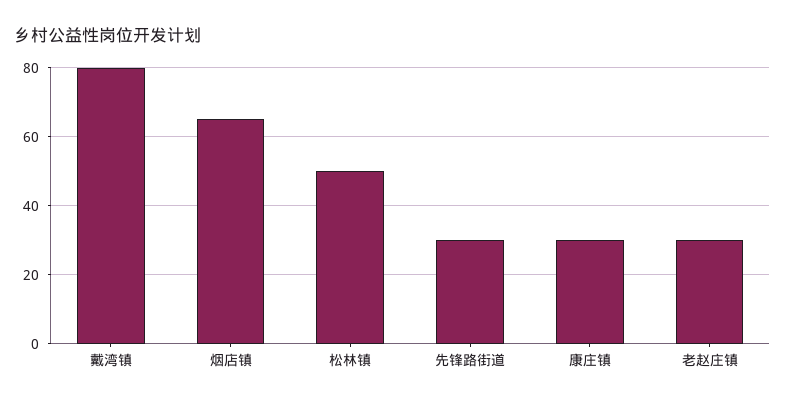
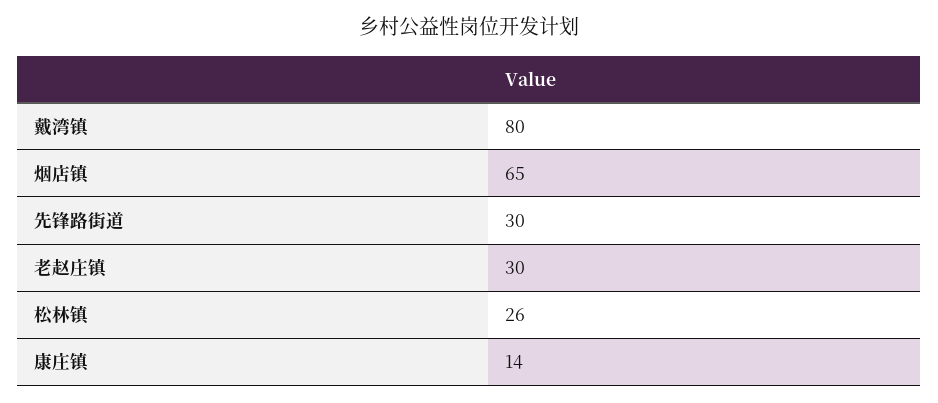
  {
    "戴湾镇": 80,
    "烟店镇": 65,
-   "松林镇": 50,
+   "松林镇": 26,
    "先锋路街道": 30,
-   "康庄镇": 30,
+   "康庄镇": 14,
    "老赵庄镇": 30
  }

